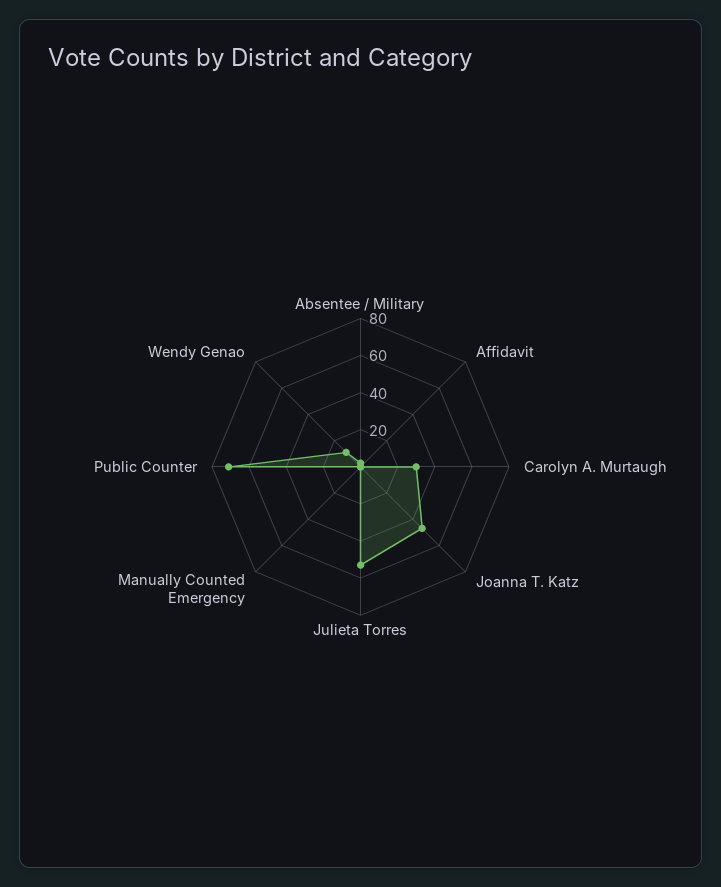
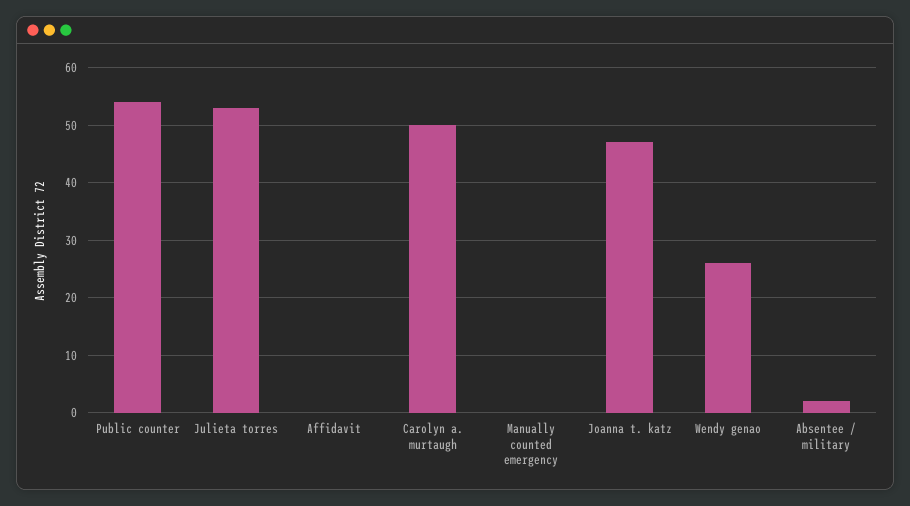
  {
    "Absentee / Military": 0,
    "Affidavit": 0,
-   "Carolyn A. Murtaugh": 30,
+   "Carolyn A. Murtaugh": 50,
    "Joanna T. Katz": 45,
    "Julieta Torres": 55,
    "Manually Counted Emergency": 0,
-   "Public Counter": 70,
+   "Public Counter": 55,
-   "Wendy Genao": 10
+   "Wendy Genao": 25
  }

